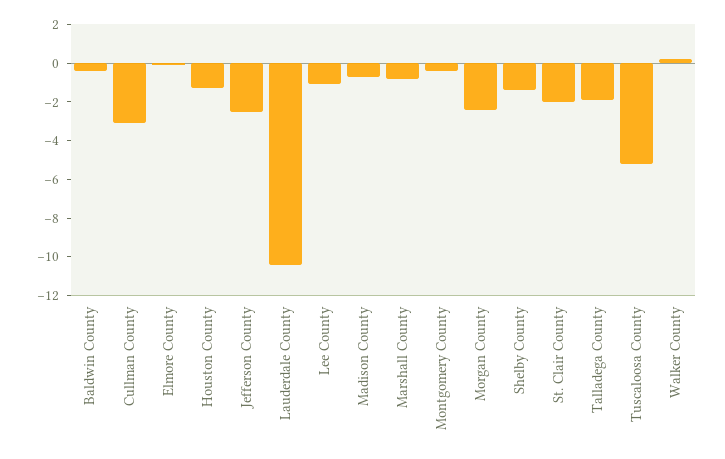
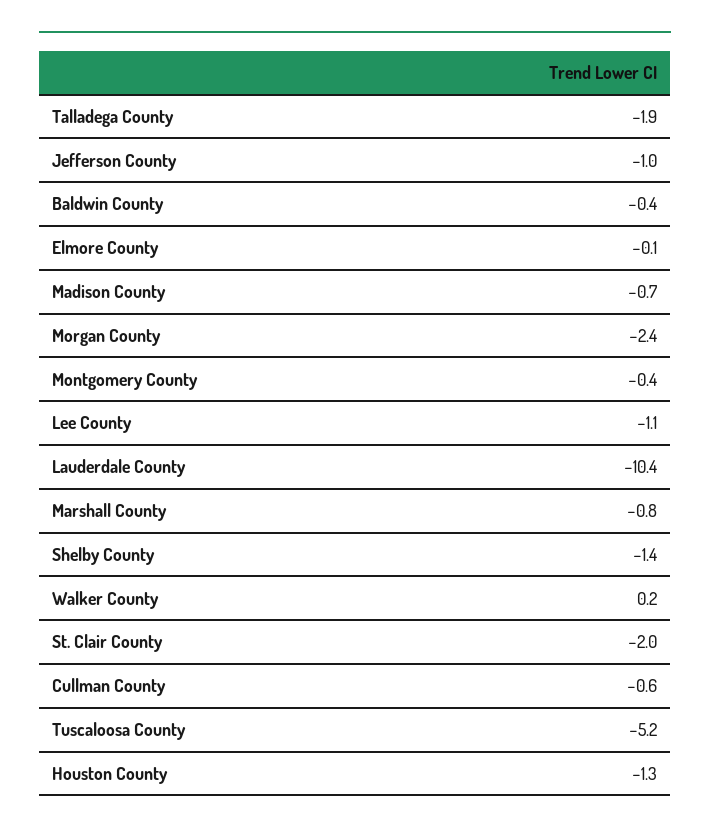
  {
    "Baldwin County": -0.4,
-   "Cullman County": -3,
+   "Cullman County": -0.6,
    "Elmore County": -0.1,
    "Houston County": -1.3,
-   "Jefferson County": -2.5,
+   "Jefferson County": -1,
    "Lauderdale County": -10.4,
    "Lee County": -1.1,
    "Madison County": -0.7,
    "Marshall County": -0.8,
    "Montgomery County": -0.4,
    "Morgan County": -2.4,
    "Shelby County": -1.4,
    "St. Clair County": -2,
    "Talladega County": -1.9,
    "Tuscaloosa County": -5.2,
    "Walker County": 0.2
  }

